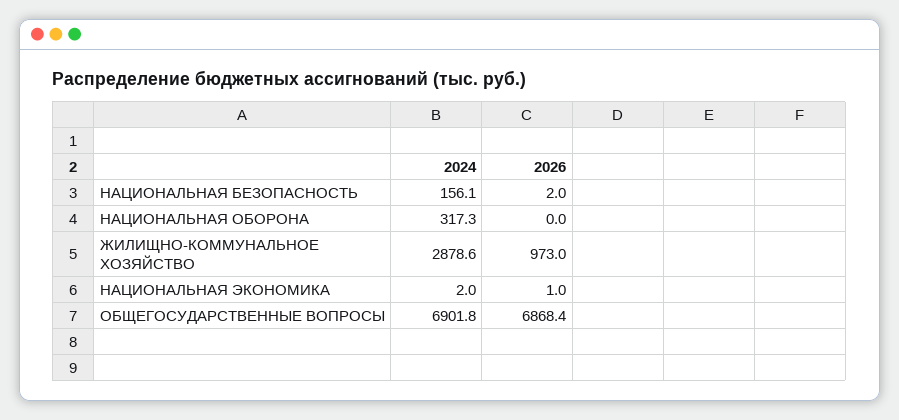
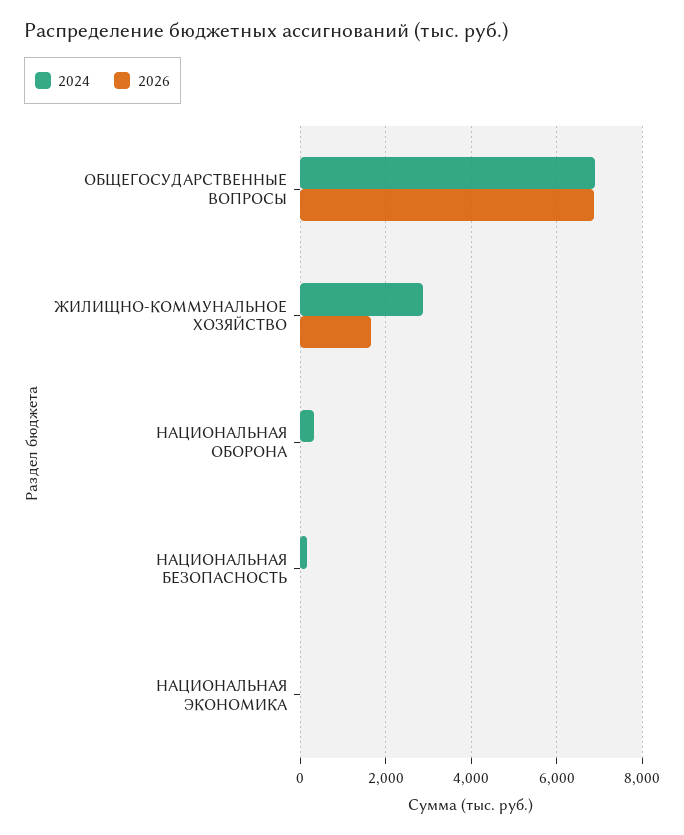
  {
    "2024": {
      "НАЦИОНАЛЬНАЯ БЕЗОПАСНОСТЬ": 156.1,
      "НАЦИОНАЛЬНАЯ ОБОРОНА": 317.3,
      "ЖИЛИЩНО-КОММУНАЛЬНОЕ ХОЗЯЙСТВО": 2878.6,
      "НАЦИОНАЛЬНАЯ ЭКОНОМИКА": 2,
      "ОБЩЕГОСУДАРСТВЕННЫЕ ВОПРОСЫ": 6901.8
    },
    "2026": {
      "НАЦИОНАЛЬНАЯ БЕЗОПАСНОСТЬ": 2,
      "НАЦИОНАЛЬНАЯ ОБОРОНА": 0,
-     "ЖИЛИЩНО-КОММУНАЛЬНОЕ ХОЗЯЙСТВО": 973,
+     "ЖИЛИЩНО-КОММУНАЛЬНОЕ ХОЗЯЙСТВО": 1600,
      "НАЦИОНАЛЬНАЯ ЭКОНОМИКА": 1,
      "ОБЩЕГОСУДАРСТВЕННЫЕ ВОПРОСЫ": 6868.4
    }
  }

